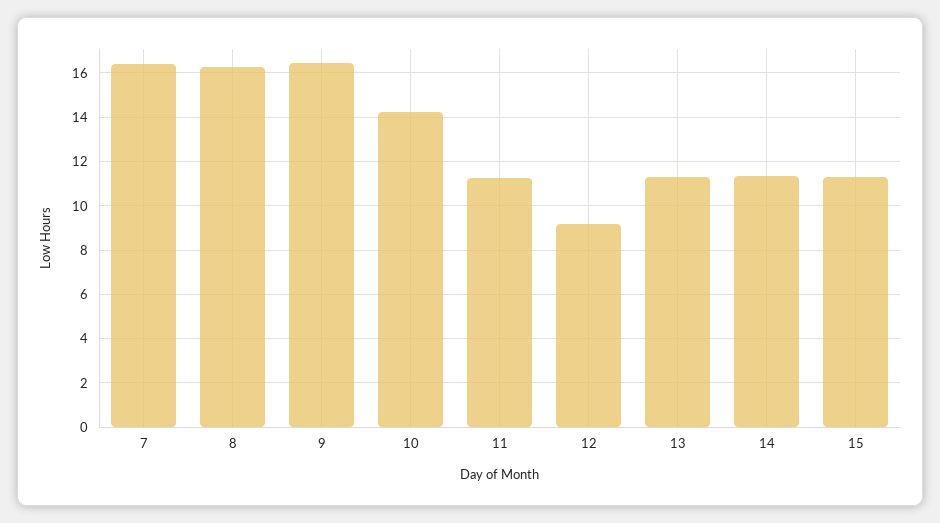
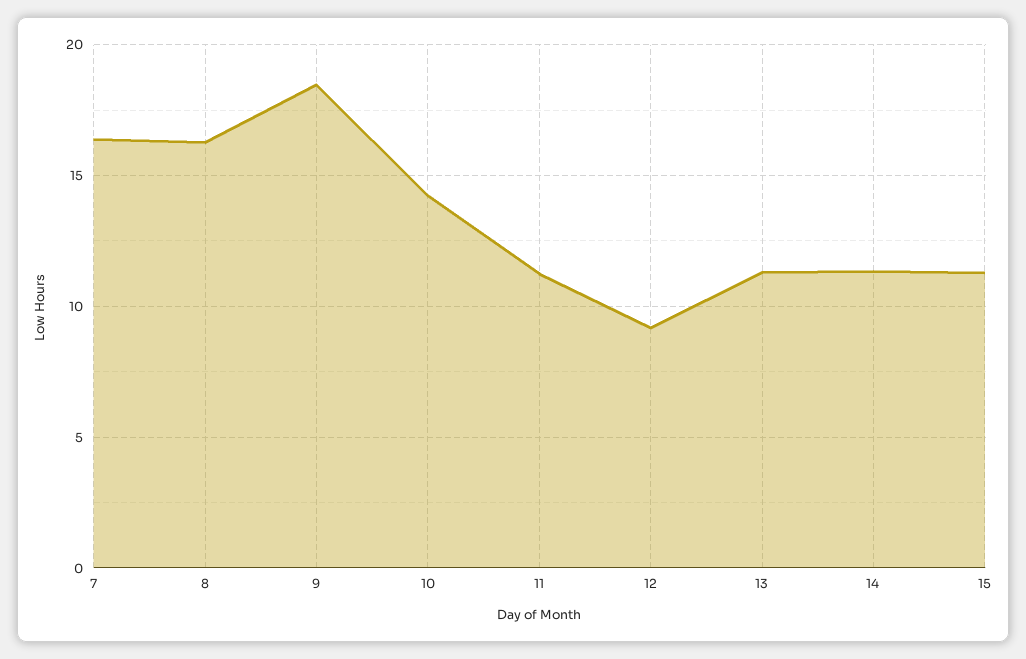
  {
    "7": 16.5,
    "8": 16.5,
-   "9": 16.5,
+   "9": 18.5,
    "10": 14,
    "11": 11,
    "12": 9,
    "13": 11.5,
    "14": 11.5,
    "15": 11.5
  }

